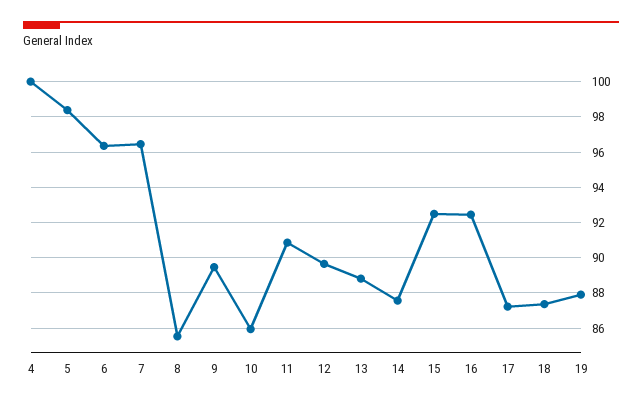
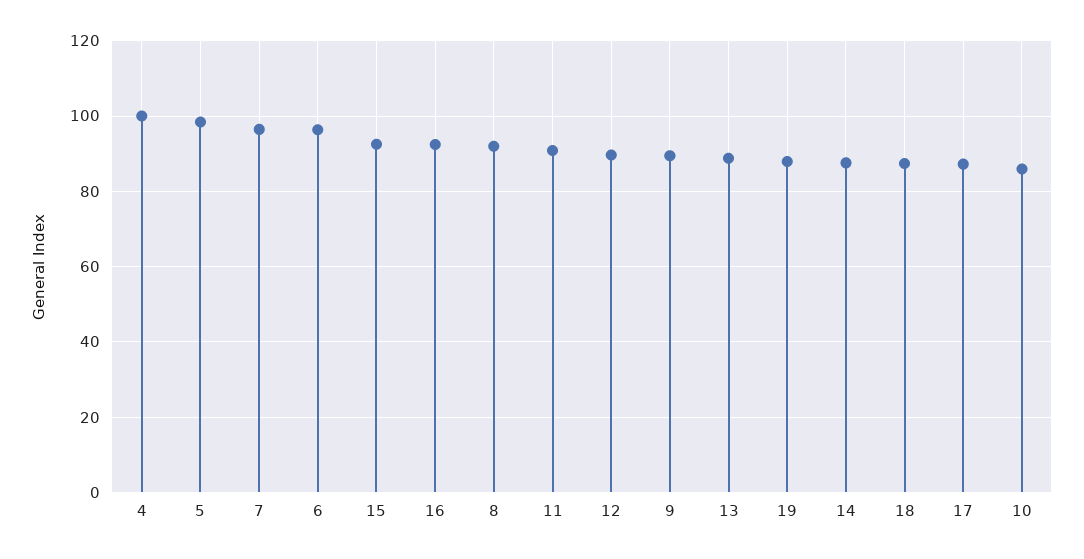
  {
    "4": 100,
    "5": 98.5,
    "6": 96.5,
    "7": 96.5,
-   "8": 85.5,
+   "8": 92,
    "9": 89.5,
    "10": 86,
    "11": 91,
    "12": 89.5,
    "13": 89,
    "14": 87.5,
    "15": 92.5,
    "16": 92.5,
    "17": 87,
    "18": 87.5,
    "19": 88
  }

